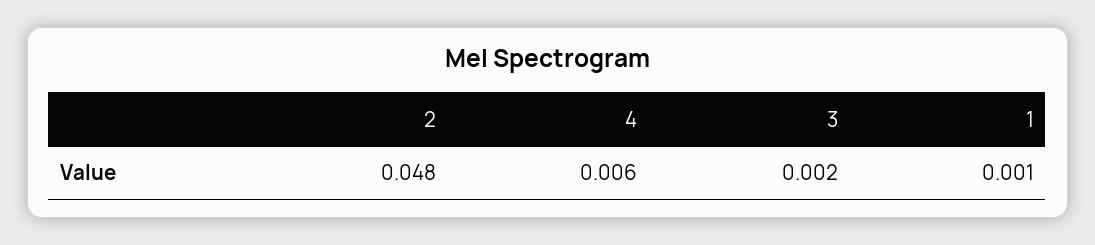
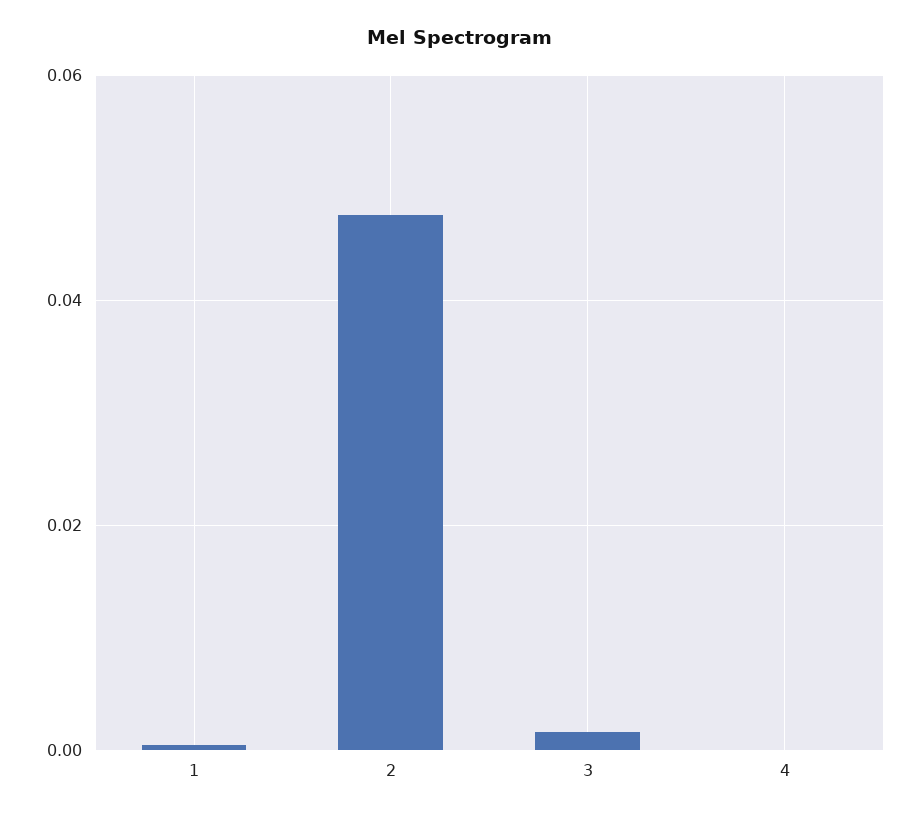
  {
    "2": 0.048,
-   "4": 0.006,
+   "4": 0,
    "3": 0.002,
    "1": 0.001
  }

